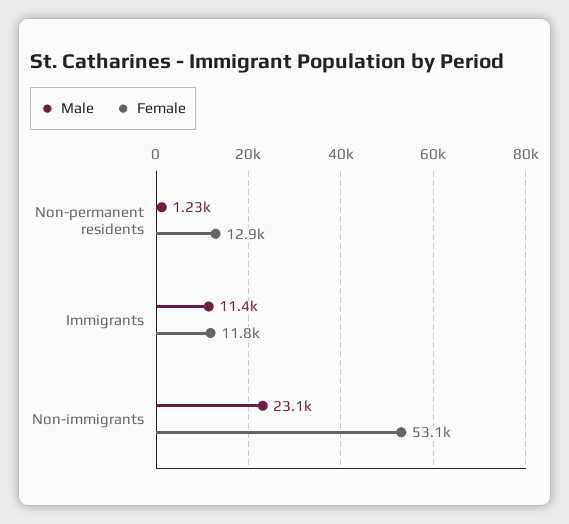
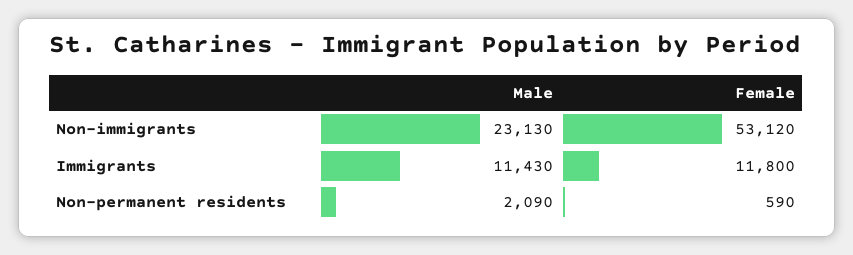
  {
    "Male": {
-     "Non-permanent residents": 1230,
+     "Non-permanent residents": 2090,
      "Immigrants": 11430,
      "Non-immigrants": 23130
    },
    "Female": {
-     "Non-permanent residents": 12900,
+     "Non-permanent residents": 590,
      "Immigrants": 11800,
      "Non-immigrants": 53120
    }
  }

